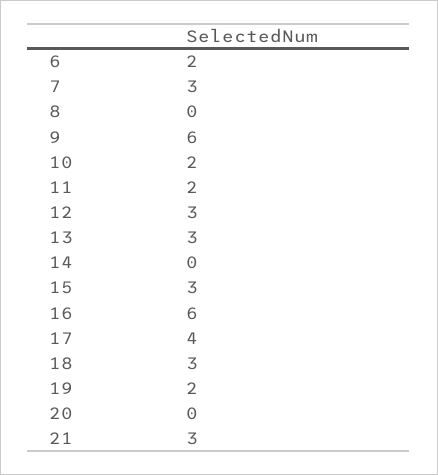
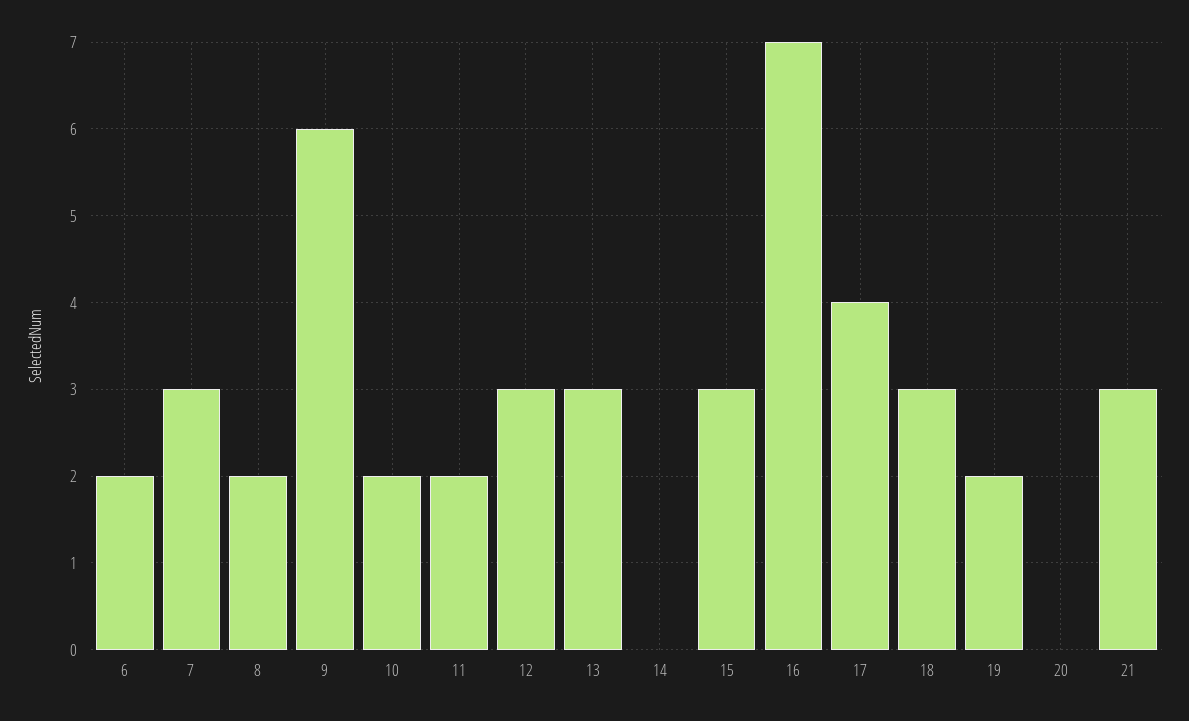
  {
    "6": 2,
    "7": 3,
-   "8": 0,
+   "8": 2,
    "9": 6,
    "10": 2,
    "11": 2,
    "12": 3,
    "13": 3,
    "14": 0,
    "15": 3,
-   "16": 6,
+   "16": 7,
    "17": 4,
    "18": 3,
    "19": 2,
    "20": 0,
    "21": 3
  }

